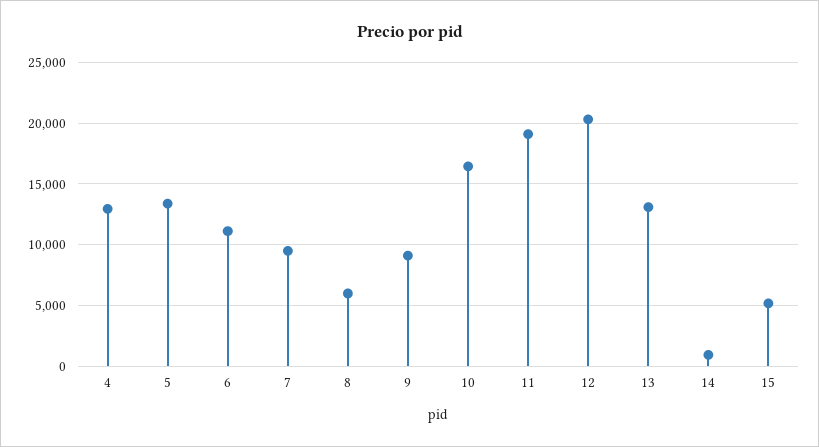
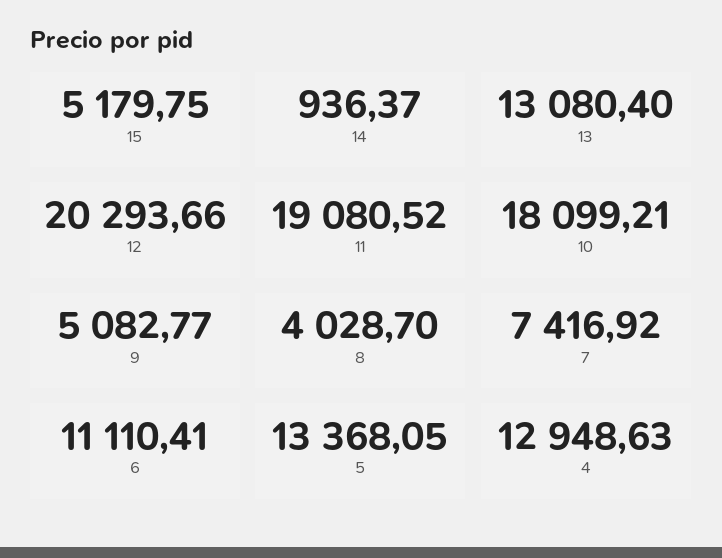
  {
    "4": 12948.63,
    "5": 13368.05,
    "6": 11110.41,
-   "7": 9500,
+   "7": 7416.92,
-   "8": 6000,
+   "8": 4028.7,
-   "9": 9000,
+   "9": 5082.77,
-   "10": 16500,
+   "10": 18099.21,
    "11": 19080.52,
    "12": 20293.66,
    "13": 13080.4,
    "14": 936.37,
    "15": 5179.75
  }

